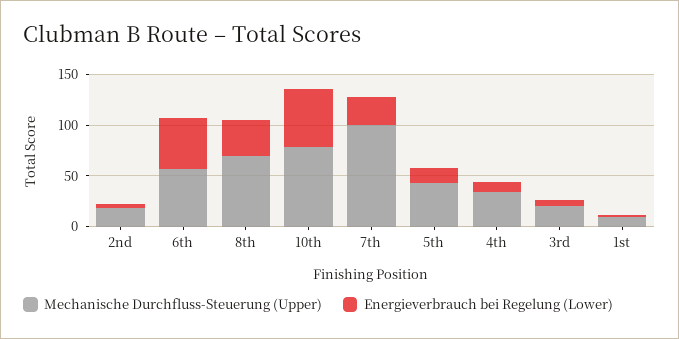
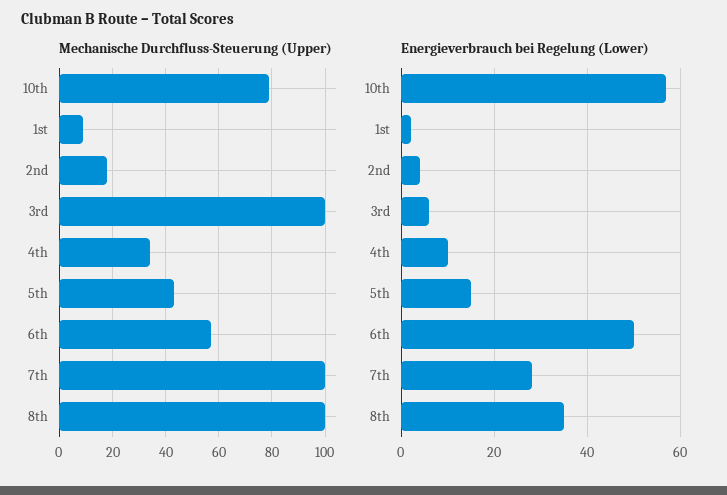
  {
    "Mechanische Durchfluss-Steuerung (Upper)": {
      "2nd": 20,
      "6th": 55,
-     "8th": 70,
+     "8th": 100,
      "10th": 80,
      "7th": 100,
      "5th": 45,
      "4th": 35,
-     "3rd": 20,
+     "3rd": 100,
      "1st": 10
    },
    "Energieverbrauch bei Regelung (Lower)": {
      "2nd": 5,
      "6th": 50,
      "8th": 35,
      "10th": 55,
      "7th": 30,
      "5th": 15,
      "4th": 10,
      "3rd": 5,
      "1st": 0
    }
  }

